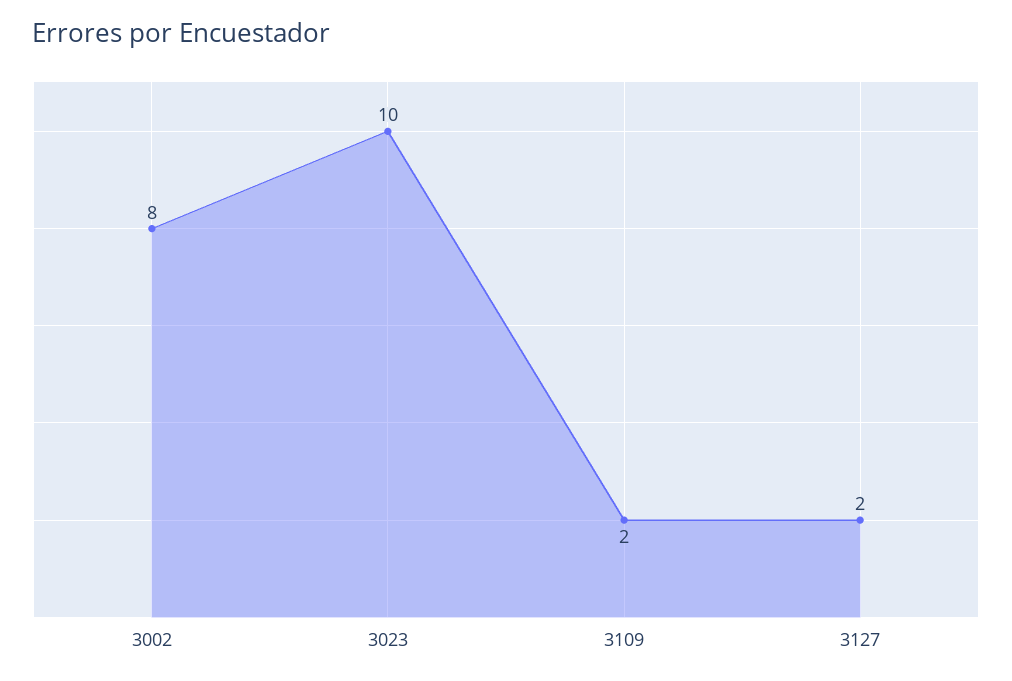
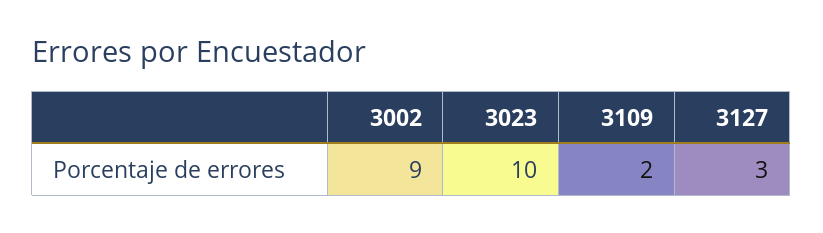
  {
-   "3002": 8,
+   "3002": 9,
    "3023": 10,
    "3109": 2,
-   "3127": 2
+   "3127": 3
  }

